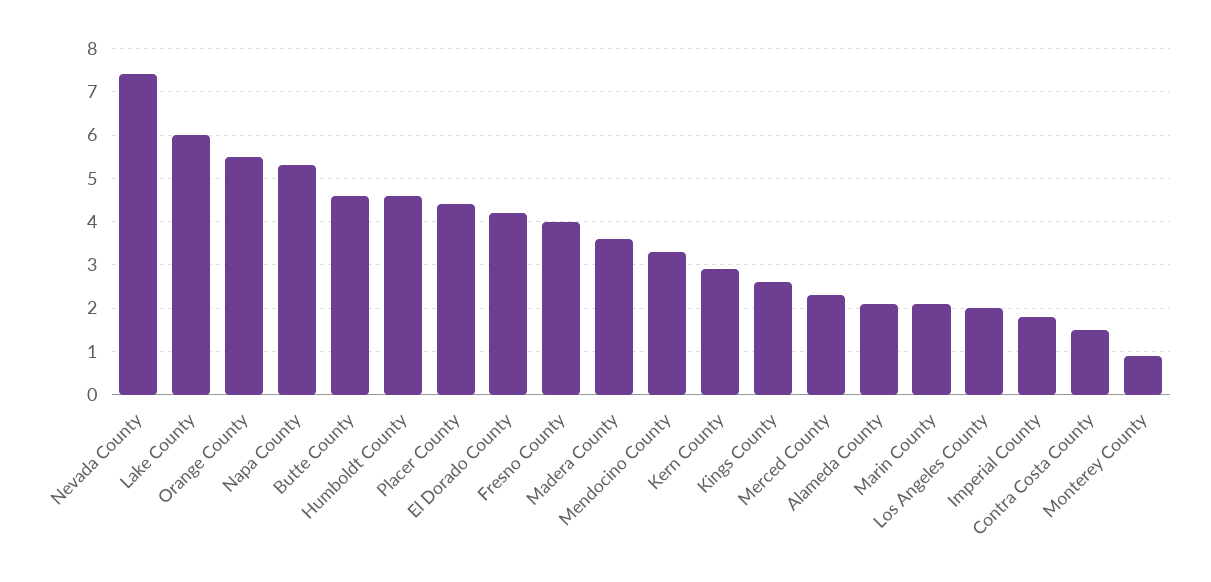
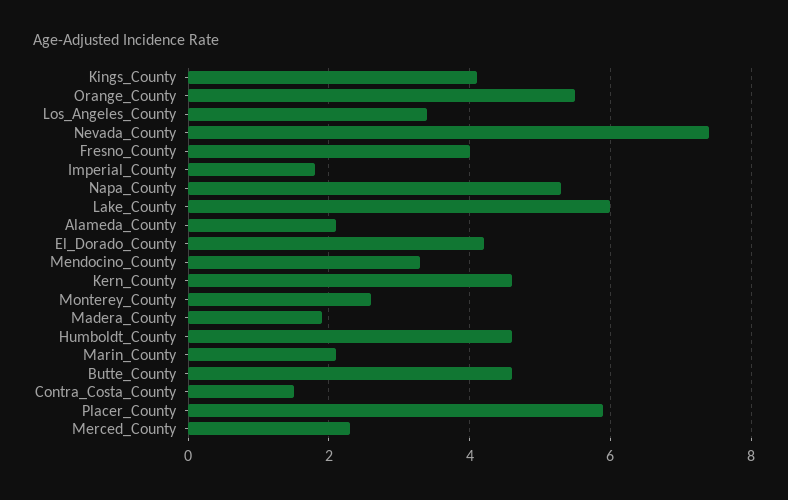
  {
    "Nevada County": 7.5,
    "Lake County": 6,
    "Orange County": 5.5,
    "Napa County": 5.5,
    "Butte County": 4.5,
    "Humboldt County": 4.5,
-   "Placer County": 4.5,
+   "Placer County": 6,
    "El Dorado County": 4,
    "Fresno County": 4,
-   "Madera County": 3.5,
+   "Madera County": 2,
    "Mendocino County": 3.5,
-   "Kern County": 3,
+   "Kern County": 4.5,
-   "Kings County": 2.5,
+   "Kings County": 4,
    "Merced County": 2.5,
    "Alameda County": 2,
    "Marin County": 2,
-   "Los Angeles County": 2,
+   "Los Angeles County": 3.5,
    "Imperial County": 2,
    "Contra Costa County": 1.5,
-   "Monterey County": 1
+   "Monterey County": 2.5
  }

